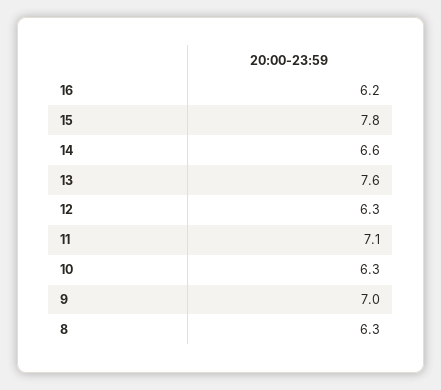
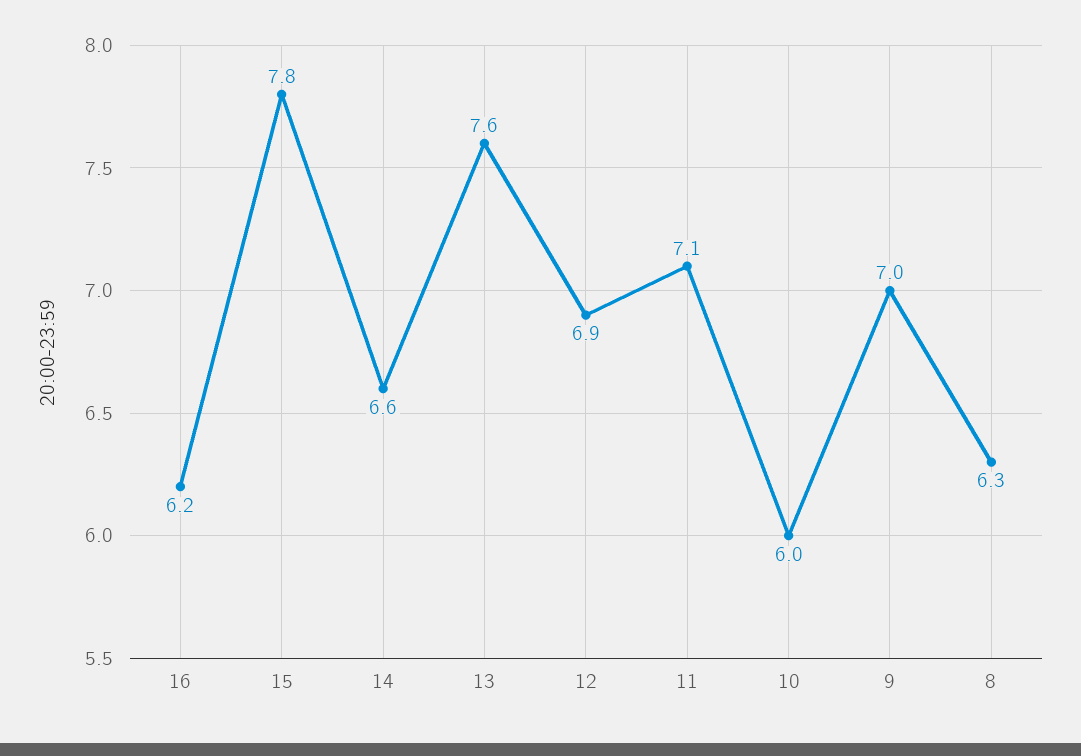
  {
    "16": 6.2,
    "15": 7.8,
    "14": 6.6,
    "13": 7.6,
-   "12": 6.3,
+   "12": 6.9,
    "11": 7.1,
-   "10": 6.3,
+   "10": 6,
    "9": 7,
    "8": 6.3
  }

